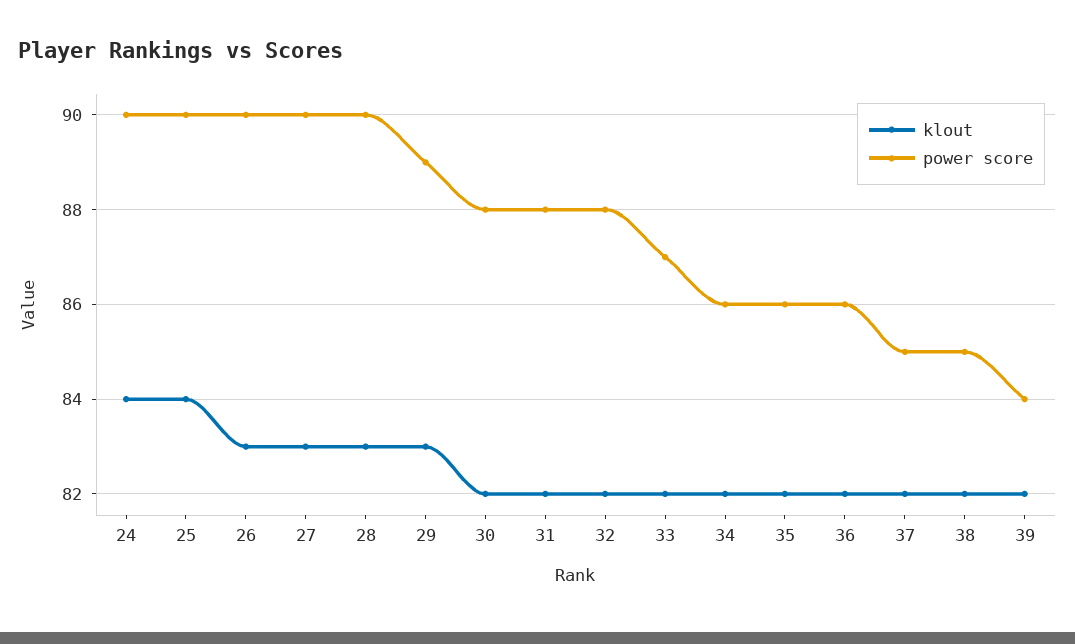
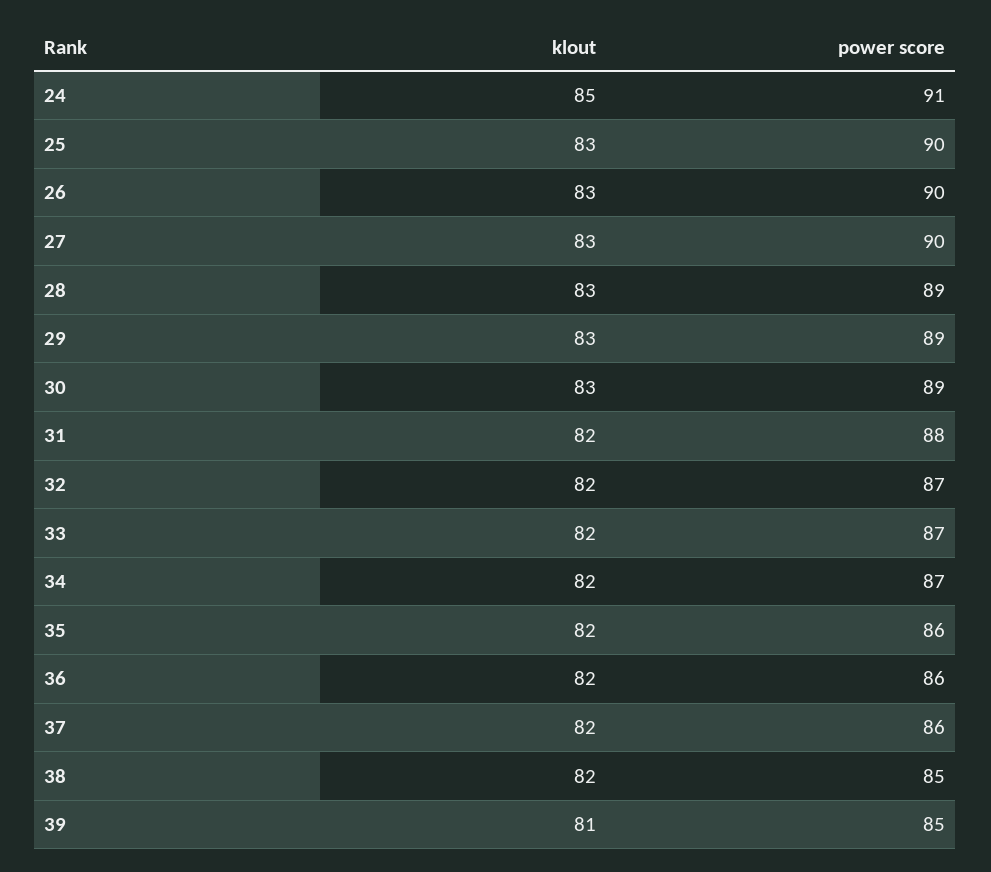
  {
    "klout": {
-     "24": 84,
+     "24": 85,
-     "25": 84,
+     "25": 83,
      "26": 83,
      "27": 83,
      "28": 83,
      "29": 83,
-     "30": 82,
+     "30": 83,
      "31": 82,
      "32": 82,
      "33": 82,
      "34": 82,
      "35": 82,
      "36": 82,
      "37": 82,
      "38": 82,
-     "39": 82
+     "39": 81
    },
    "power score": {
-     "24": 90,
+     "24": 91,
      "25": 90,
      "26": 90,
      "27": 90,
-     "28": 90,
+     "28": 89,
      "29": 89,
-     "30": 88,
+     "30": 89,
      "31": 88,
-     "32": 88,
+     "32": 87,
      "33": 87,
-     "34": 86,
+     "34": 87,
      "35": 86,
      "36": 86,
-     "37": 85,
+     "37": 86,
      "38": 85,
-     "39": 84
+     "39": 85
    }
  }

